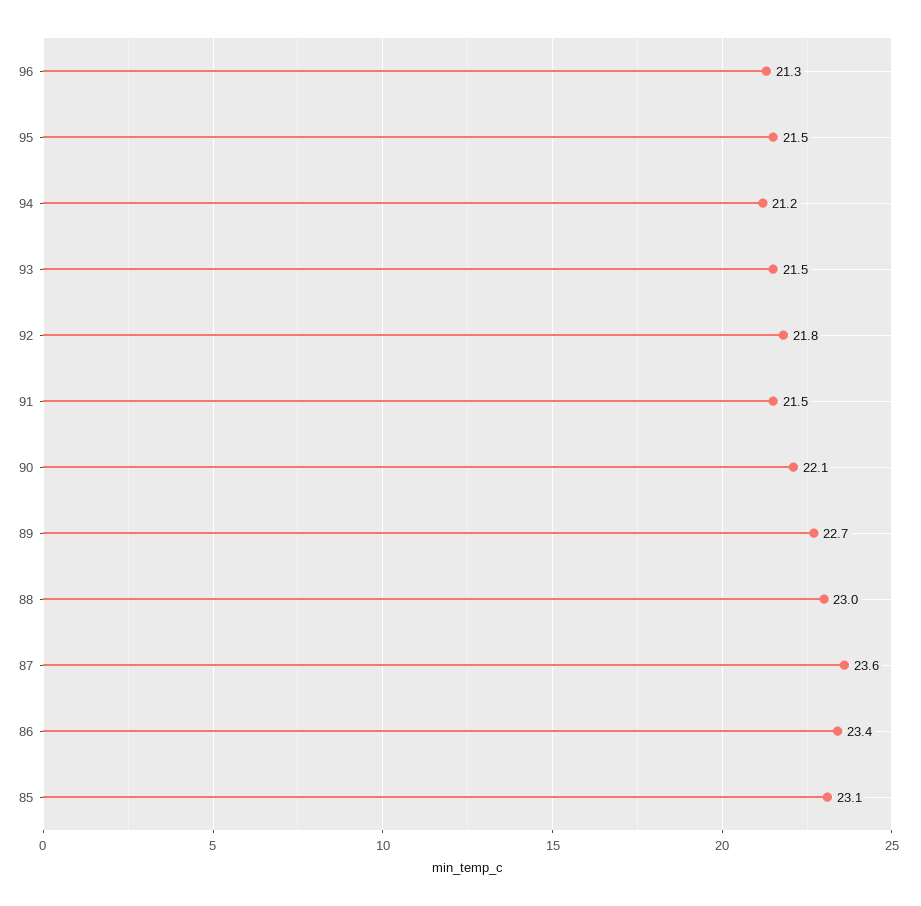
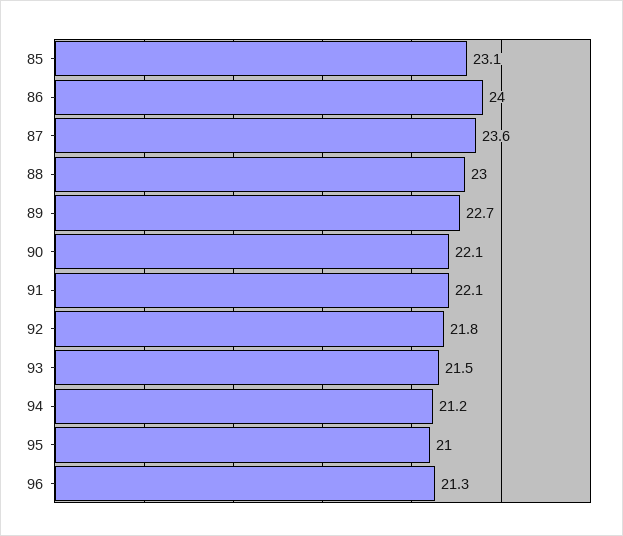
  {
    "96": 21.3,
-   "95": 21.5,
+   "95": 21,
    "94": 21.2,
    "93": 21.5,
    "92": 21.8,
-   "91": 21.5,
+   "91": 22.1,
    "90": 22.1,
    "89": 22.7,
    "88": 23,
    "87": 23.6,
-   "86": 23.4,
+   "86": 24,
    "85": 23.1
  }

